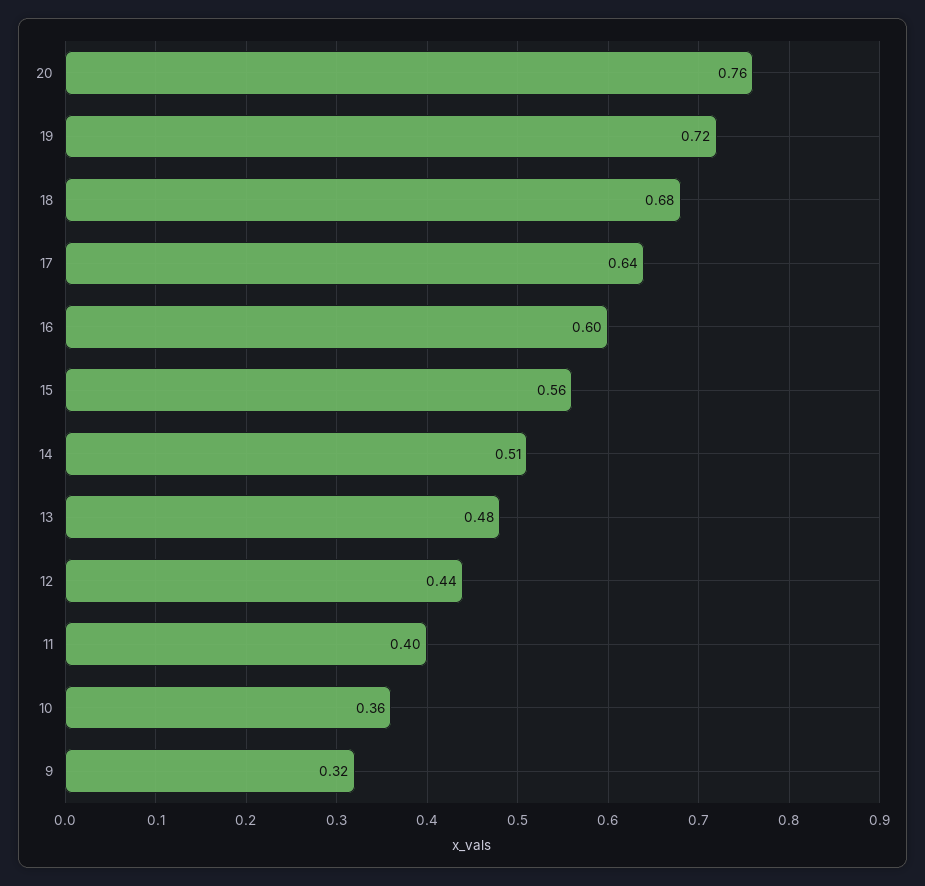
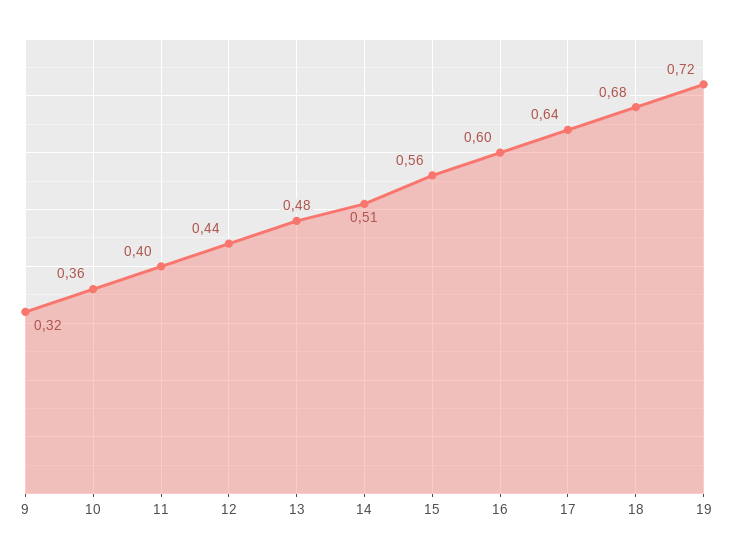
  {
-   "20": 0.76,
    "19": 0.72,
    "18": 0.68,
    "17": 0.64,
    "16": 0.6,
    "15": 0.56,
    "14": 0.51,
    "13": 0.48,
    "12": 0.44,
    "11": 0.4,
    "10": 0.36,
    "9": 0.32
  }

